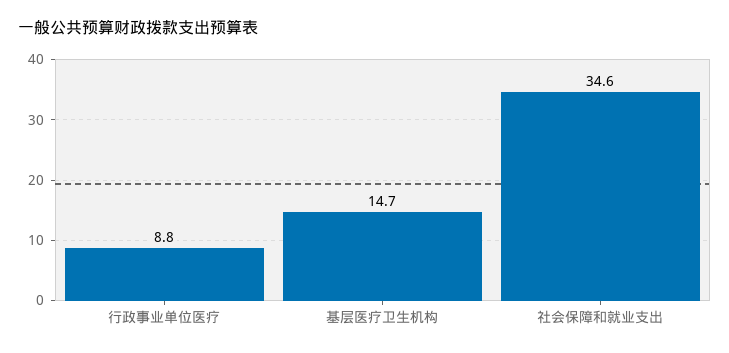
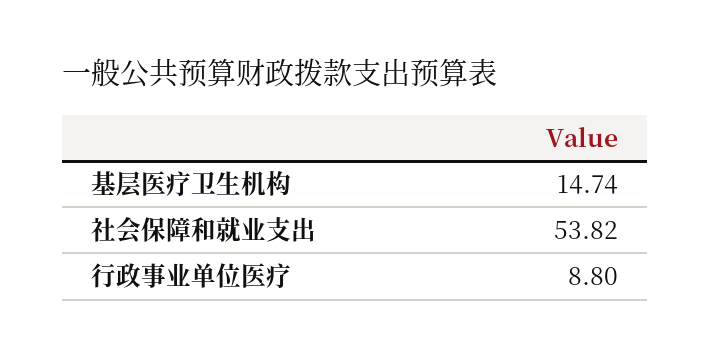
  {
    "行政事业单位医疗": 8.8,
    "基层医疗卫生机构": 14.74,
-   "社会保障和就业支出": 34.6
+   "社会保障和就业支出": 53.82
  }

